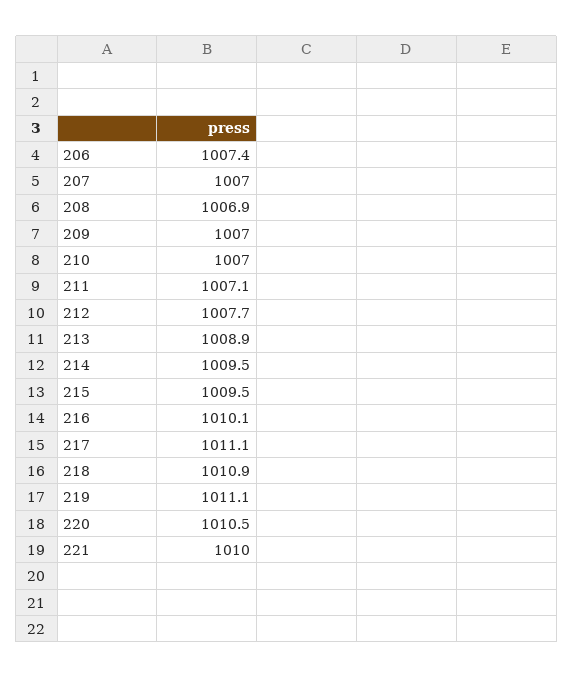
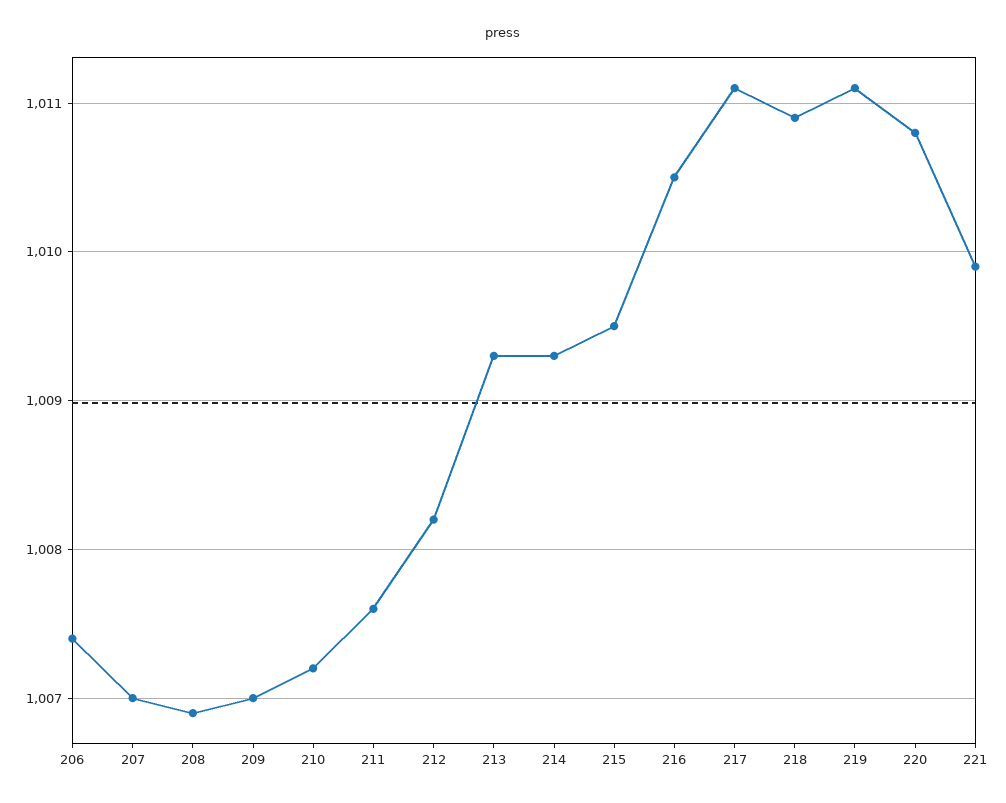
  {
    "206": 1007.4,
    "207": 1007,
    "208": 1006.9,
    "209": 1007,
-   "210": 1007,
+   "210": 1007.2,
-   "211": 1007.1,
+   "211": 1007.6,
-   "212": 1007.7,
+   "212": 1008.2,
-   "213": 1008.9,
+   "213": 1009.3,
-   "214": 1009.5,
+   "214": 1009.3,
    "215": 1009.5,
-   "216": 1010.1,
+   "216": 1010.5,
    "217": 1011.1,
    "218": 1010.9,
    "219": 1011.1,
-   "220": 1010.5,
+   "220": 1010.8,
-   "221": 1010
+   "221": 1009.9
  }

